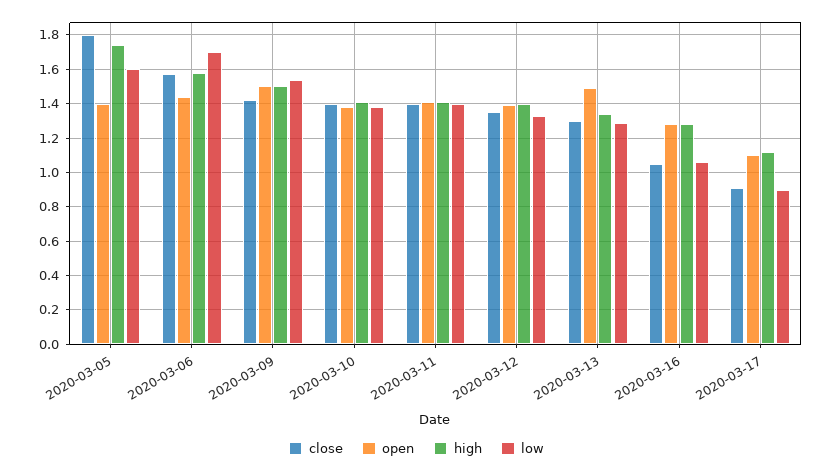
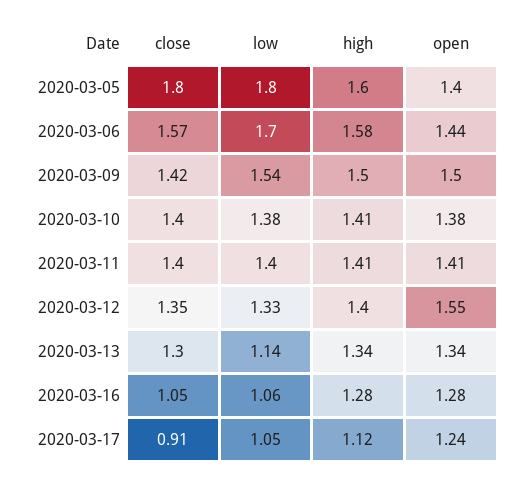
  {
    "close": {
      "2020-03-05": 1.8,
      "2020-03-06": 1.57,
      "2020-03-09": 1.42,
      "2020-03-10": 1.4,
      "2020-03-11": 1.4,
      "2020-03-12": 1.35,
      "2020-03-13": 1.3,
      "2020-03-16": 1.05,
      "2020-03-17": 0.91
    },
    "open": {
      "2020-03-05": 1.4,
      "2020-03-06": 1.44,
      "2020-03-09": 1.5,
      "2020-03-10": 1.38,
      "2020-03-11": 1.41,
-     "2020-03-12": 1.4,
+     "2020-03-12": 1.55,
-     "2020-03-13": 1.5,
+     "2020-03-13": 1.34,
      "2020-03-16": 1.28,
-     "2020-03-17": 1.1
+     "2020-03-17": 1.24
    },
    "high": {
-     "2020-03-05": 1.75,
+     "2020-03-05": 1.6,
      "2020-03-06": 1.58,
      "2020-03-09": 1.5,
      "2020-03-10": 1.41,
      "2020-03-11": 1.41,
      "2020-03-12": 1.4,
      "2020-03-13": 1.34,
      "2020-03-16": 1.28,
      "2020-03-17": 1.12
    },
    "low": {
-     "2020-03-05": 1.6,
+     "2020-03-05": 1.8,
      "2020-03-06": 1.7,
      "2020-03-09": 1.54,
      "2020-03-10": 1.38,
      "2020-03-11": 1.4,
      "2020-03-12": 1.33,
-     "2020-03-13": 1.3,
+     "2020-03-13": 1.14,
      "2020-03-16": 1.06,
-     "2020-03-17": 0.9
+     "2020-03-17": 1.05
    }
  }

